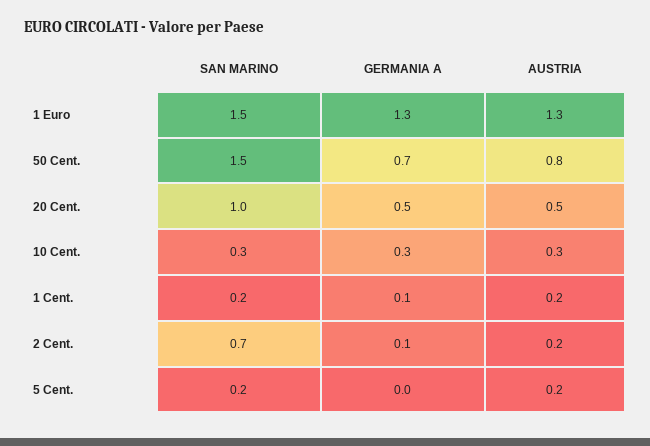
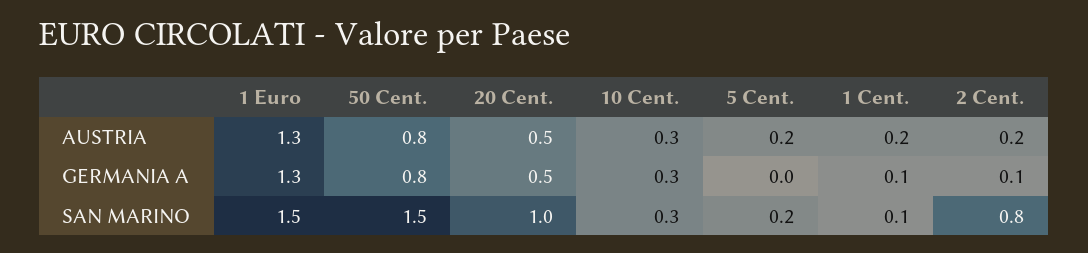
  {
    "SAN MARINO": {
      "1 Euro": 1.5,
      "50 Cent.": 1.5,
      "20 Cent.": 1,
      "10 Cent.": 0.3,
-     "1 Cent.": 0.2,
+     "1 Cent.": 0.1,
-     "2 Cent.": 0.7,
+     "2 Cent.": 0.8,
      "5 Cent.": 0.2
    },
    "GERMANIA A": {
      "1 Euro": 1.3,
-     "50 Cent.": 0.7,
+     "50 Cent.": 0.8,
      "20 Cent.": 0.5,
      "10 Cent.": 0.3,
      "1 Cent.": 0.1,
      "2 Cent.": 0.1,
      "5 Cent.": 0
    },
    "AUSTRIA": {
      "1 Euro": 1.3,
      "50 Cent.": 0.8,
      "20 Cent.": 0.5,
      "10 Cent.": 0.3,
      "1 Cent.": 0.2,
      "2 Cent.": 0.2,
      "5 Cent.": 0.2
    }
  }

